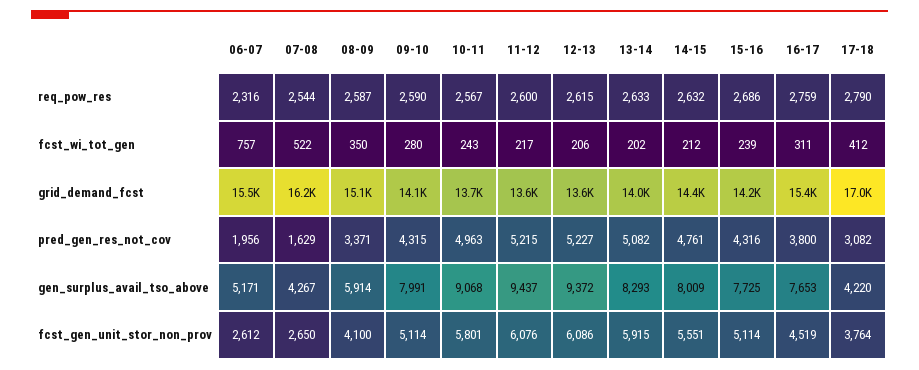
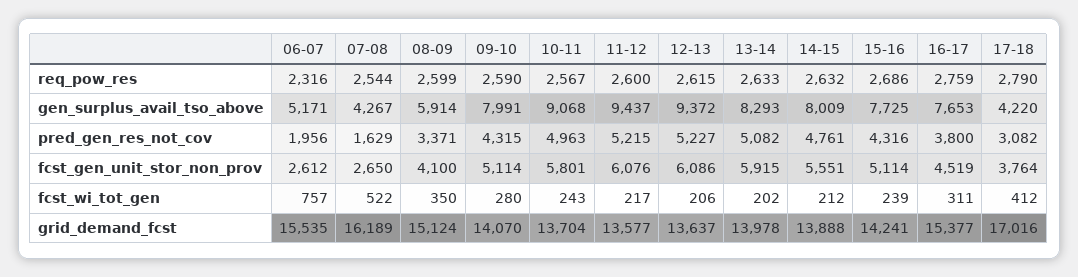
  {
    "06-07": {
      "req_pow_res": 2316,
      "fcst_wi_tot_gen": 757,
      "grid_demand_fcst": 15535,
      "pred_gen_res_not_cov": 1956,
      "gen_surplus_avail_tso_above": 5171,
      "fcst_gen_unit_stor_non_prov": 2612
    },
    "07-08": {
      "req_pow_res": 2544,
      "fcst_wi_tot_gen": 522,
      "grid_demand_fcst": 16189,
      "pred_gen_res_not_cov": 1629,
      "gen_surplus_avail_tso_above": 4267,
      "fcst_gen_unit_stor_non_prov": 2650
    },
    "08-09": {
-     "req_pow_res": 2587,
+     "req_pow_res": 2599,
      "fcst_wi_tot_gen": 350,
      "grid_demand_fcst": 15124,
      "pred_gen_res_not_cov": 3371,
      "gen_surplus_avail_tso_above": 5914,
      "fcst_gen_unit_stor_non_prov": 4100
    },
    "09-10": {
      "req_pow_res": 2590,
      "fcst_wi_tot_gen": 280,
      "grid_demand_fcst": 14070,
      "pred_gen_res_not_cov": 4315,
      "gen_surplus_avail_tso_above": 7991,
      "fcst_gen_unit_stor_non_prov": 5114
    },
    "10-11": {
      "req_pow_res": 2567,
      "fcst_wi_tot_gen": 243,
      "grid_demand_fcst": 13704,
      "pred_gen_res_not_cov": 4963,
      "gen_surplus_avail_tso_above": 9068,
      "fcst_gen_unit_stor_non_prov": 5801
    },
    "11-12": {
      "req_pow_res": 2600,
      "fcst_wi_tot_gen": 217,
      "grid_demand_fcst": 13577,
      "pred_gen_res_not_cov": 5215,
      "gen_surplus_avail_tso_above": 9437,
      "fcst_gen_unit_stor_non_prov": 6076
    },
    "12-13": {
      "req_pow_res": 2615,
      "fcst_wi_tot_gen": 206,
      "grid_demand_fcst": 13637,
      "pred_gen_res_not_cov": 5227,
      "gen_surplus_avail_tso_above": 9372,
      "fcst_gen_unit_stor_non_prov": 6086
    },
    "13-14": {
      "req_pow_res": 2633,
      "fcst_wi_tot_gen": 202,
      "grid_demand_fcst": 13978,
      "pred_gen_res_not_cov": 5082,
      "gen_surplus_avail_tso_above": 8293,
      "fcst_gen_unit_stor_non_prov": 5915
    },
    "14-15": {
      "req_pow_res": 2632,
      "fcst_wi_tot_gen": 212,
-     "grid_demand_fcst": 14400,
+     "grid_demand_fcst": 13888,
      "pred_gen_res_not_cov": 4761,
      "gen_surplus_avail_tso_above": 8009,
      "fcst_gen_unit_stor_non_prov": 5551
    },
    "15-16": {
      "req_pow_res": 2686,
      "fcst_wi_tot_gen": 239,
      "grid_demand_fcst": 14241,
      "pred_gen_res_not_cov": 4316,
      "gen_surplus_avail_tso_above": 7725,
      "fcst_gen_unit_stor_non_prov": 5114
    },
    "16-17": {
      "req_pow_res": 2759,
      "fcst_wi_tot_gen": 311,
      "grid_demand_fcst": 15377,
      "pred_gen_res_not_cov": 3800,
      "gen_surplus_avail_tso_above": 7653,
      "fcst_gen_unit_stor_non_prov": 4519
    },
    "17-18": {
      "req_pow_res": 2790,
      "fcst_wi_tot_gen": 412,
      "grid_demand_fcst": 17016,
      "pred_gen_res_not_cov": 3082,
      "gen_surplus_avail_tso_above": 4220,
      "fcst_gen_unit_stor_non_prov": 3764
    }
  }

